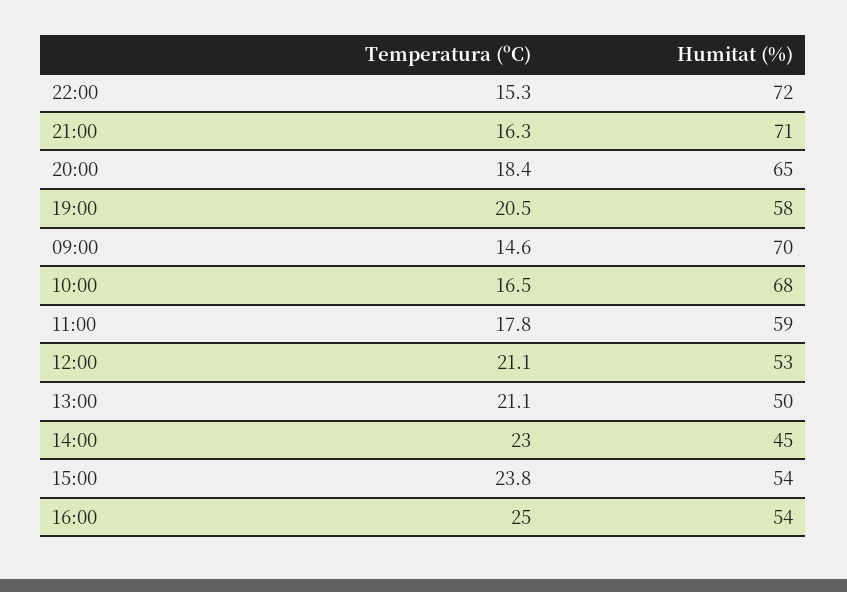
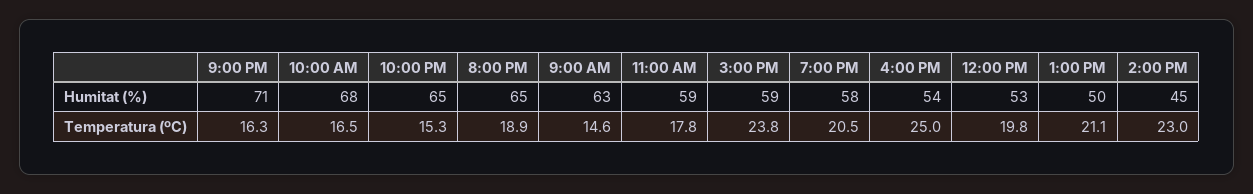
  {
    "Temperatura (ºC)": {
      "22:00": 15.3,
      "21:00": 16.3,
-     "20:00": 18.4,
+     "20:00": 18.9,
      "19:00": 20.5,
      "09:00": 14.6,
      "10:00": 16.5,
      "11:00": 17.8,
-     "12:00": 21.1,
+     "12:00": 19.8,
      "13:00": 21.1,
      "14:00": 23,
      "15:00": 23.8,
      "16:00": 25
    },
    "Humitat (%)": {
-     "22:00": 72,
+     "22:00": 65,
      "21:00": 71,
      "20:00": 65,
      "19:00": 58,
-     "09:00": 70,
+     "09:00": 63,
      "10:00": 68,
      "11:00": 59,
      "12:00": 53,
      "13:00": 50,
      "14:00": 45,
-     "15:00": 54,
+     "15:00": 59,
      "16:00": 54
    }
  }

